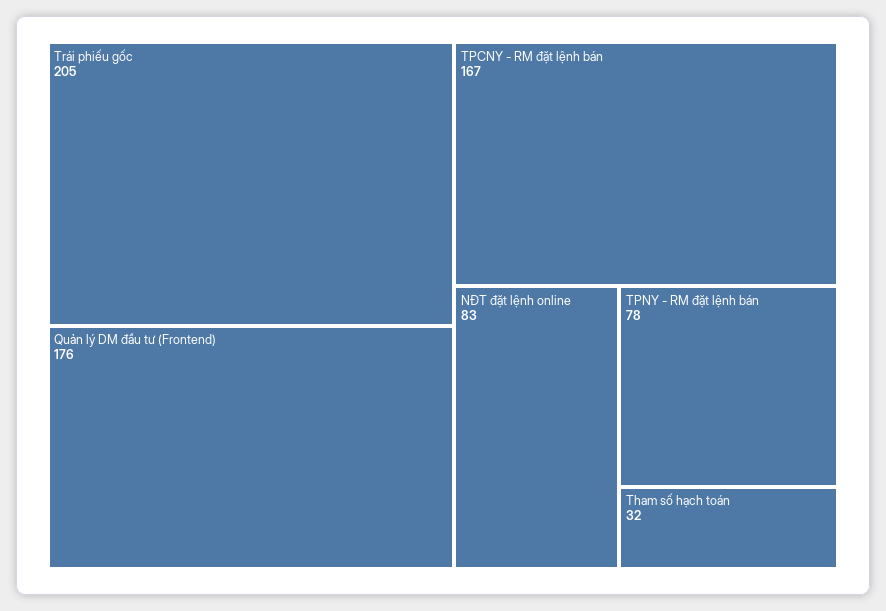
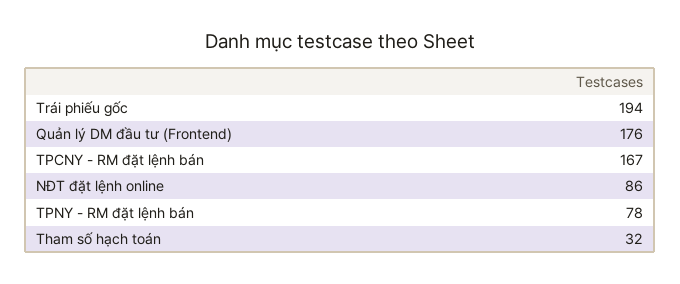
  {
-   "Trái phiếu gốc": 205,
+   "Trái phiếu gốc": 194,
    "Quản lý DM đầu tư (Frontend)": 176,
    "TPCNY - RM đặt lệnh bán": 167,
-   "NĐT đặt lệnh online": 83,
+   "NĐT đặt lệnh online": 86,
    "TPNY - RM đặt lệnh bán": 78,
    "Tham số hạch toán": 32
  }

